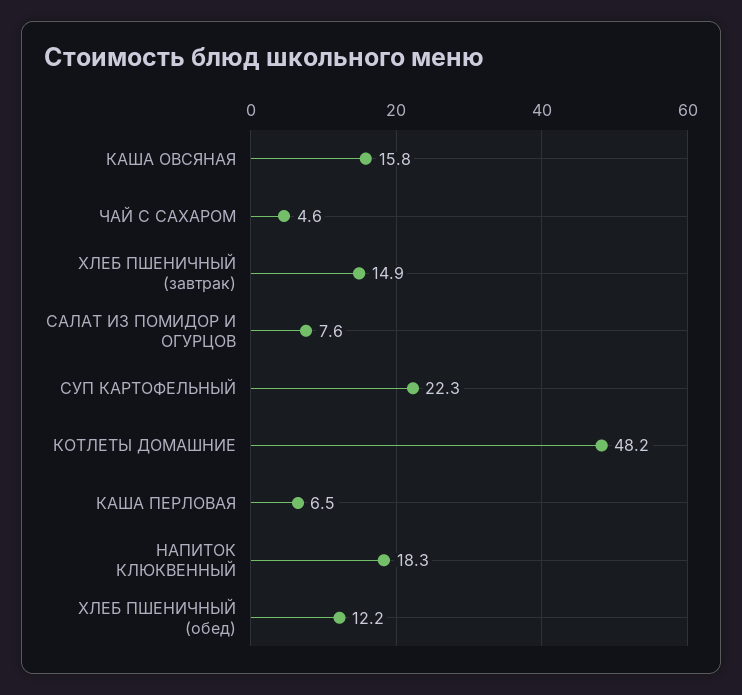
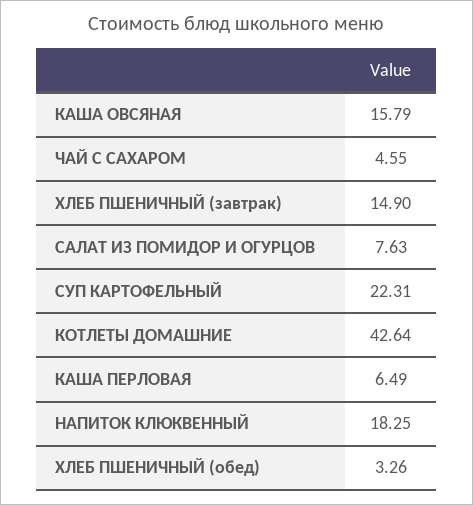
  {
    "КАША ОВСЯНАЯ": 15.79,
    "ЧАЙ С САХАРОМ": 4.55,
    "ХЛЕБ ПШЕНИЧНЫЙ (завтрак)": 14.9,
    "САЛАТ ИЗ ПОМИДОР И ОГУРЦОВ": 7.63,
    "СУП КАРТОФЕЛЬНЫЙ": 22.31,
-   "КОТЛЕТЫ ДОМАШНИЕ": 48.2,
+   "КОТЛЕТЫ ДОМАШНИЕ": 42.64,
    "КАША ПЕРЛОВАЯ": 6.49,
    "НАПИТОК КЛЮКВЕННЫЙ": 18.25,
-   "ХЛЕБ ПШЕНИЧНЫЙ (обед)": 12.2
+   "ХЛЕБ ПШЕНИЧНЫЙ (обед)": 3.26
  }

